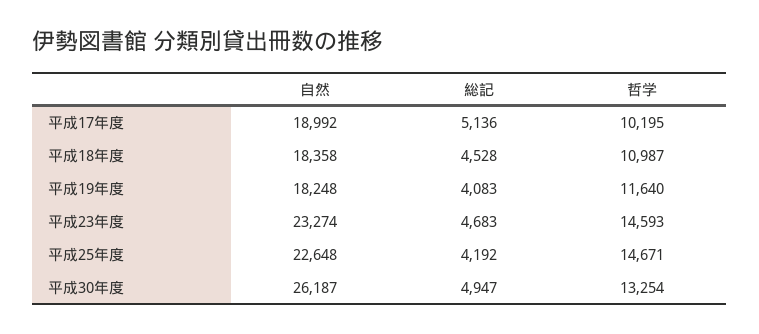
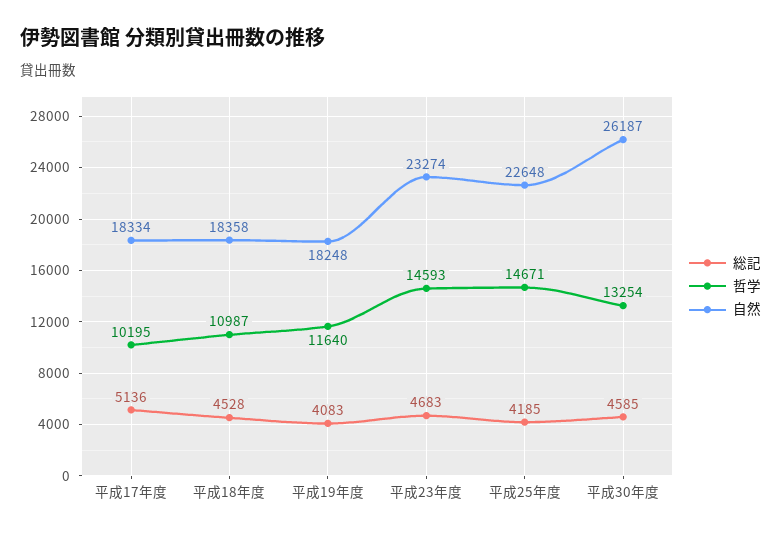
  {
    "自然": {
-     "平成17年度": 18992,
+     "平成17年度": 18334,
      "平成18年度": 18358,
      "平成19年度": 18248,
      "平成23年度": 23274,
      "平成25年度": 22648,
      "平成30年度": 26187
    },
    "総記": {
      "平成17年度": 5136,
      "平成18年度": 4528,
      "平成19年度": 4083,
      "平成23年度": 4683,
-     "平成25年度": 4192,
+     "平成25年度": 4185,
-     "平成30年度": 4947
+     "平成30年度": 4585
    },
    "哲学": {
      "平成17年度": 10195,
      "平成18年度": 10987,
      "平成19年度": 11640,
      "平成23年度": 14593,
      "平成25年度": 14671,
      "平成30年度": 13254
    }
  }

